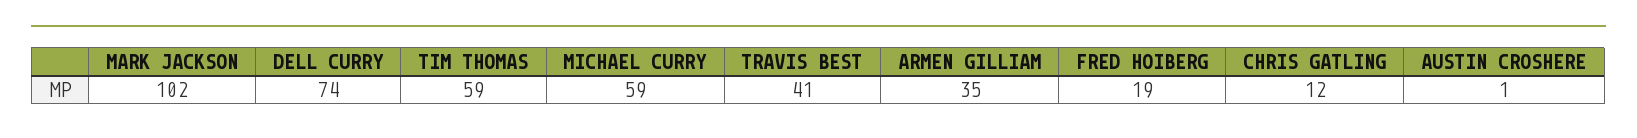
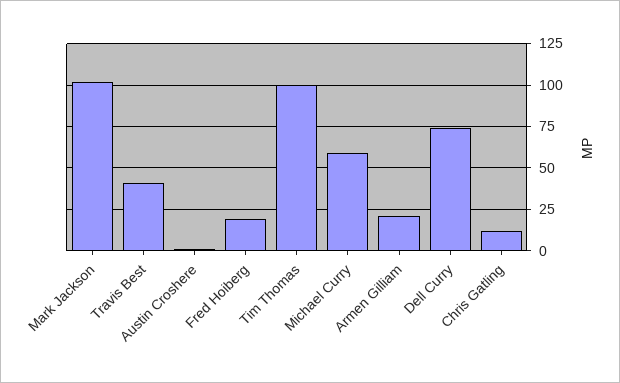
  {
    "MARK JACKSON": 102,
    "DELL CURRY": 74,
-   "TIM THOMAS": 59,
+   "TIM THOMAS": 100,
    "MICHAEL CURRY": 59,
    "TRAVIS BEST": 41,
-   "ARMEN GILLIAM": 35,
+   "ARMEN GILLIAM": 20,
    "FRED HOIBERG": 19,
    "CHRIS GATLING": 12,
    "AUSTIN CROSHERE": 1
  }

